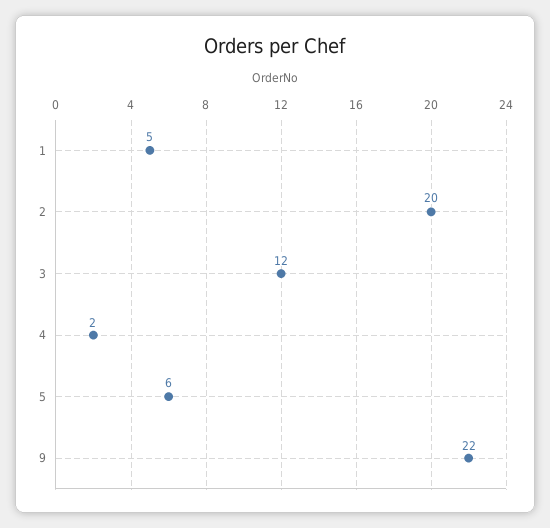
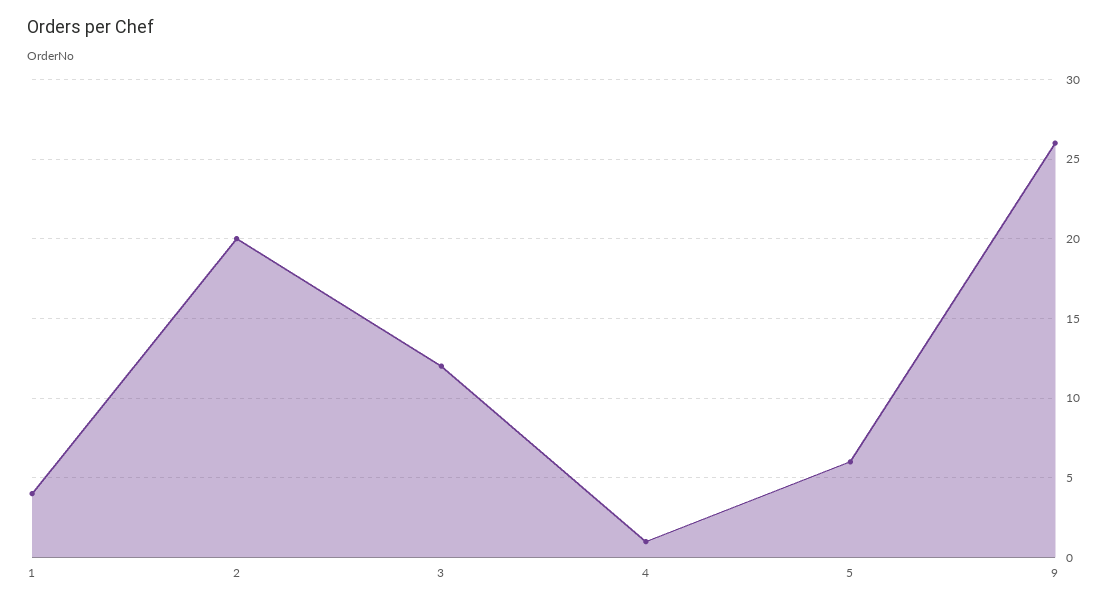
  {
-   "1": 5,
+   "1": 4,
    "2": 20,
    "3": 12,
-   "4": 2,
+   "4": 1,
    "5": 6,
-   "9": 22
+   "9": 26
  }

